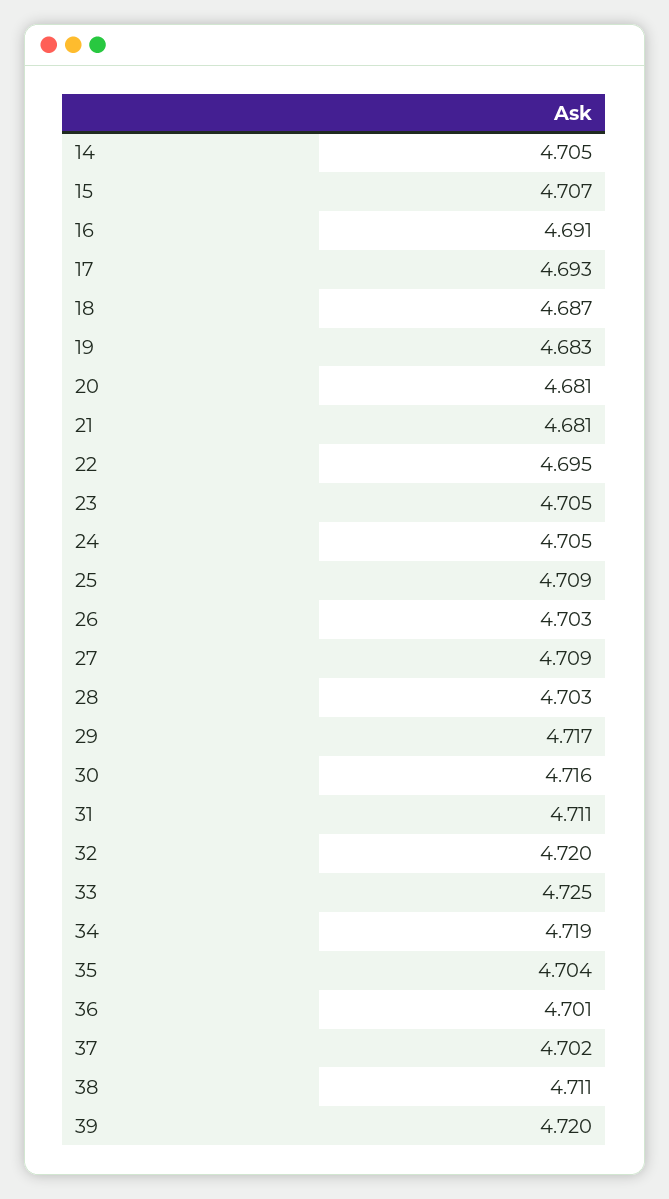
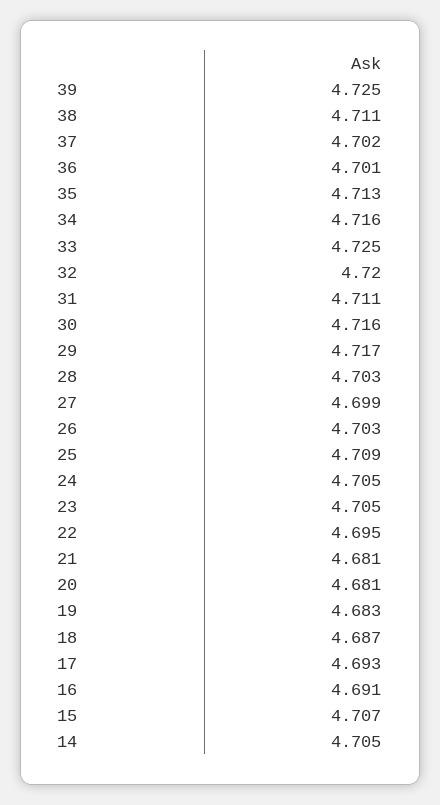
  {
    "14": 4.705,
    "15": 4.707,
    "16": 4.691,
    "17": 4.693,
    "18": 4.687,
    "19": 4.683,
    "20": 4.681,
    "21": 4.681,
    "22": 4.695,
    "23": 4.705,
    "24": 4.705,
    "25": 4.709,
    "26": 4.703,
-   "27": 4.709,
+   "27": 4.699,
    "28": 4.703,
    "29": 4.717,
    "30": 4.716,
    "31": 4.711,
    "32": 4.72,
    "33": 4.725,
-   "34": 4.719,
+   "34": 4.716,
-   "35": 4.704,
+   "35": 4.713,
    "36": 4.701,
    "37": 4.702,
    "38": 4.711,
-   "39": 4.72
+   "39": 4.725
  }

